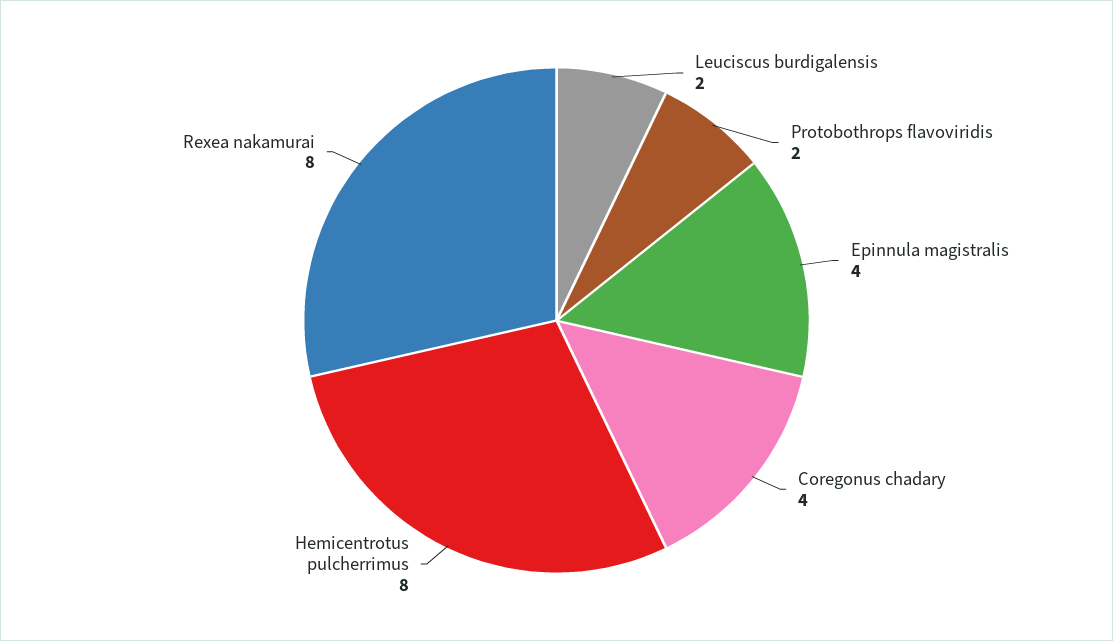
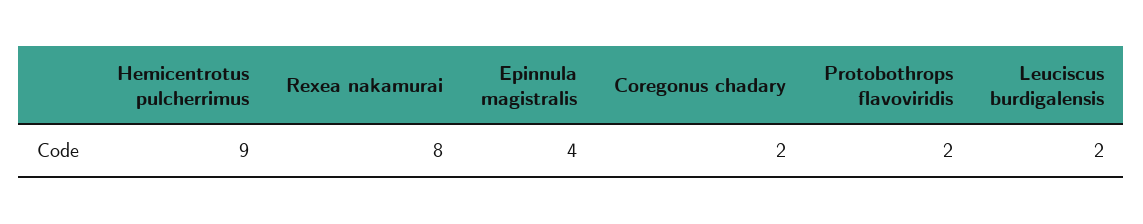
  {
    "Leuciscus burdigalensis": 2,
    "Protobothrops flavoviridis": 2,
    "Epinnula magistralis": 4,
-   "Coregonus chadary": 4,
+   "Coregonus chadary": 2,
-   "Hemicentrotus pulcherrimus": 8,
+   "Hemicentrotus pulcherrimus": 9,
    "Rexea nakamurai": 8
  }

